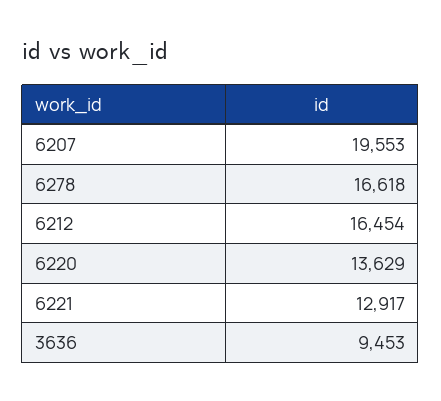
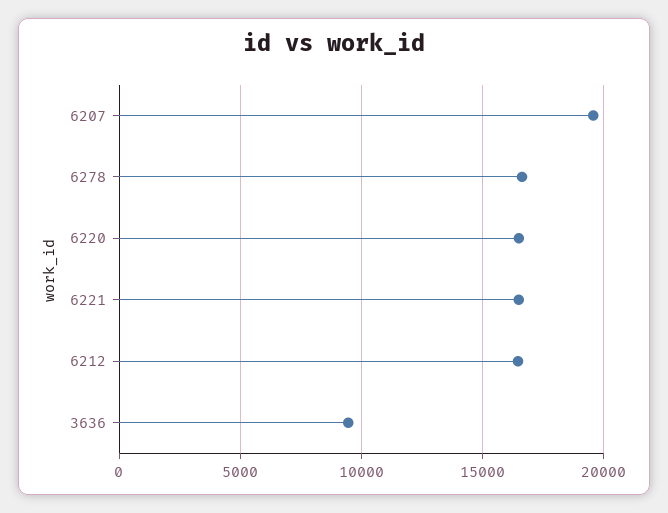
  {
    "6207": 19553,
    "6278": 16618,
    "6212": 16454,
-   "6220": 13629,
+   "6220": 16500,
-   "6221": 12917,
+   "6221": 16500,
    "3636": 9453
  }

